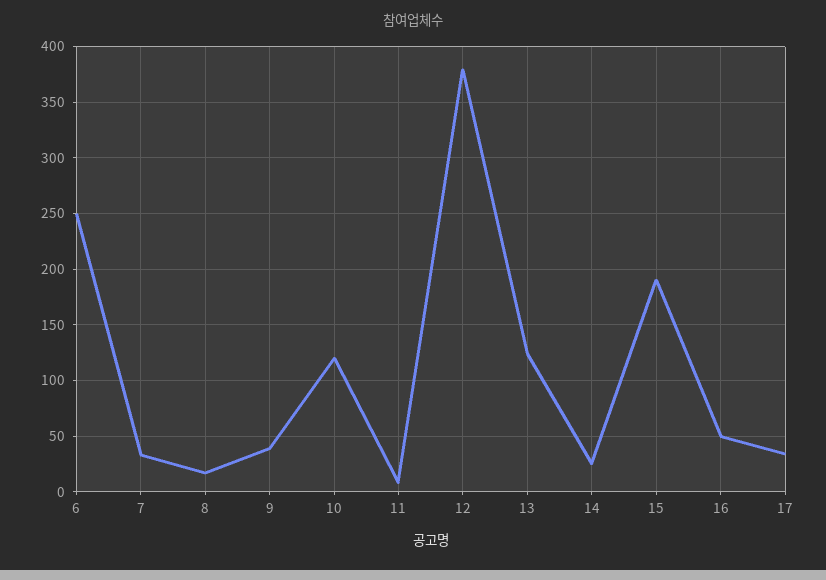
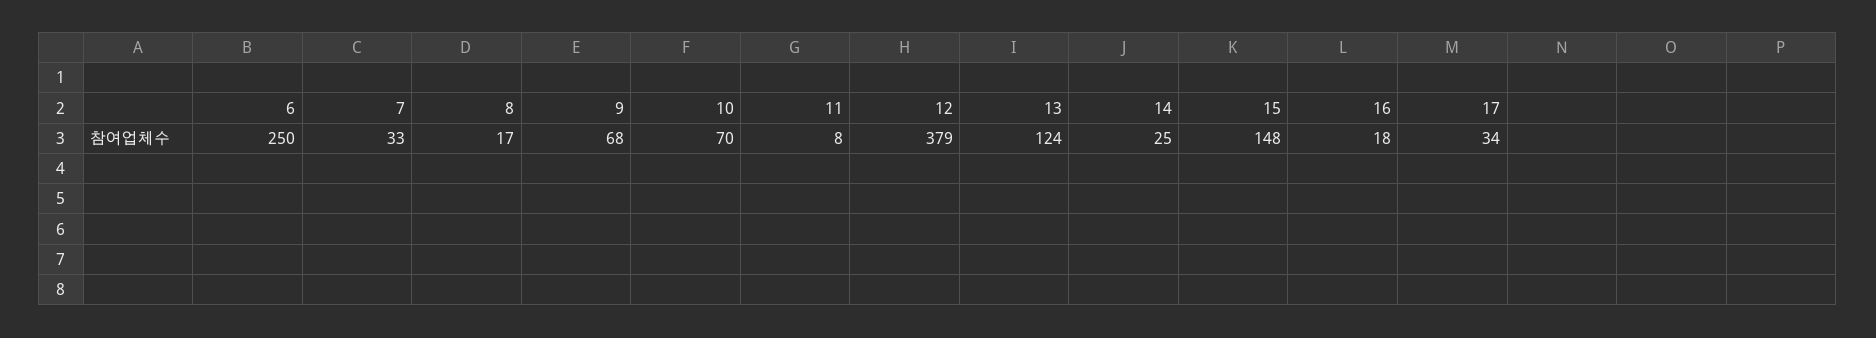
  {
    "6": 250,
    "7": 33,
    "8": 17,
-   "9": 40,
+   "9": 68,
-   "10": 120,
+   "10": 70,
    "11": 8,
    "12": 379,
    "13": 124,
    "14": 25,
-   "15": 190,
+   "15": 148,
-   "16": 50,
+   "16": 18,
    "17": 34
  }

